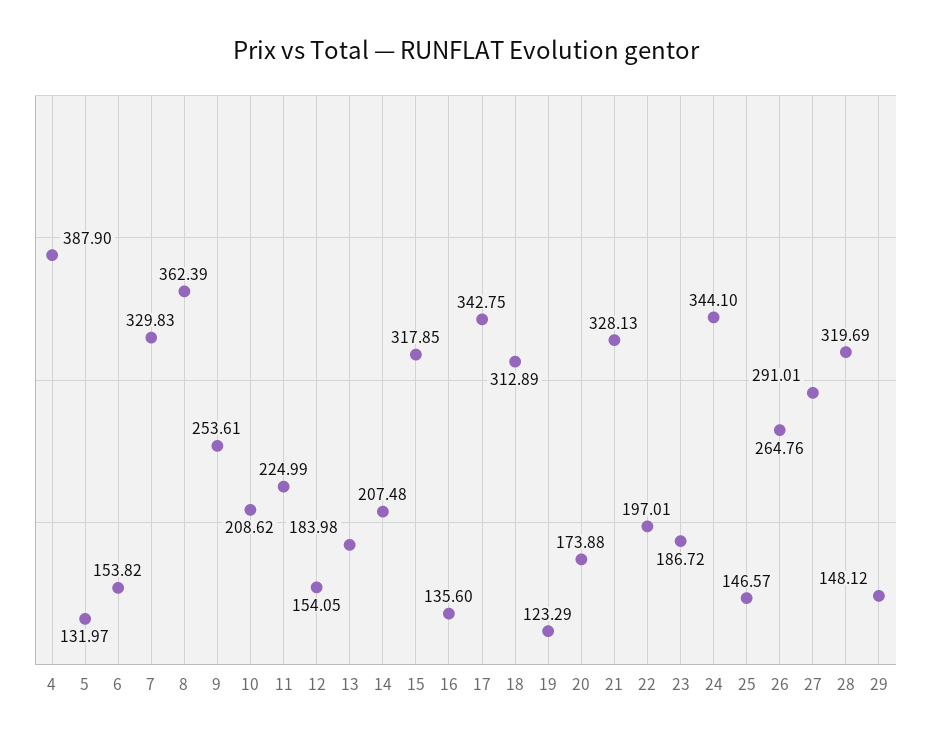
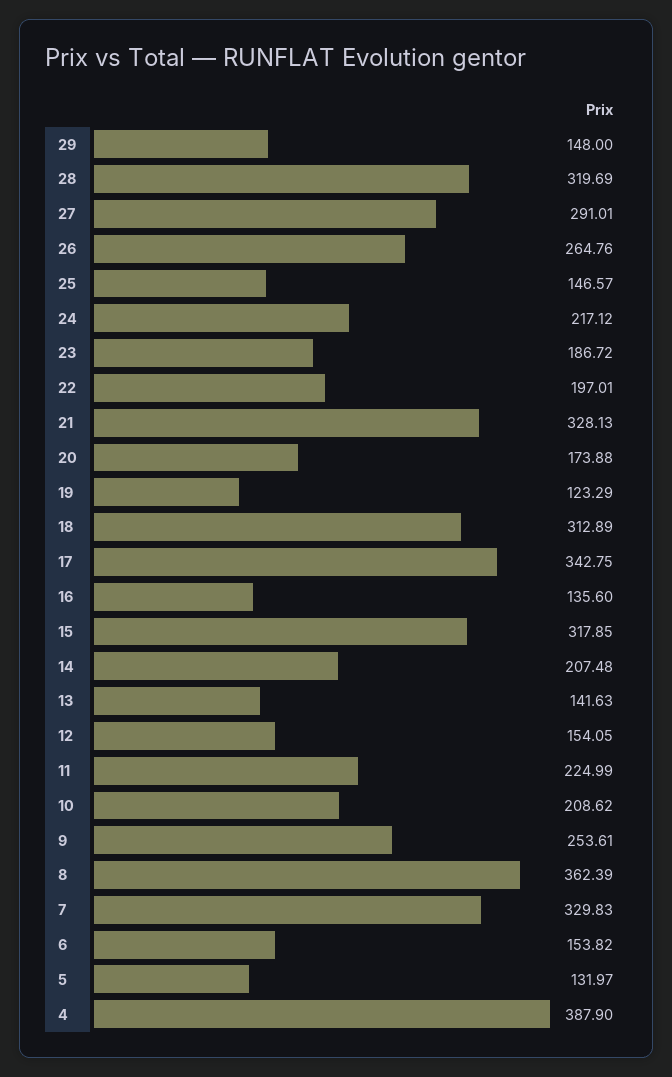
  {
    "4": 387.9,
    "5": 131.97,
    "6": 153.82,
    "7": 329.83,
    "8": 362.39,
    "9": 253.61,
    "10": 208.62,
    "11": 224.99,
    "12": 154.05,
-   "13": 183.98,
+   "13": 141.63,
    "14": 207.48,
    "15": 317.85,
    "16": 135.6,
    "17": 342.75,
    "18": 312.89,
    "19": 123.29,
    "20": 173.88,
    "21": 328.13,
    "22": 197.01,
    "23": 186.72,
-   "24": 344.1,
+   "24": 217.12,
    "25": 146.57,
    "26": 264.76,
    "27": 291.01,
    "28": 319.69,
-   "29": 148.12
+   "29": 148
  }

